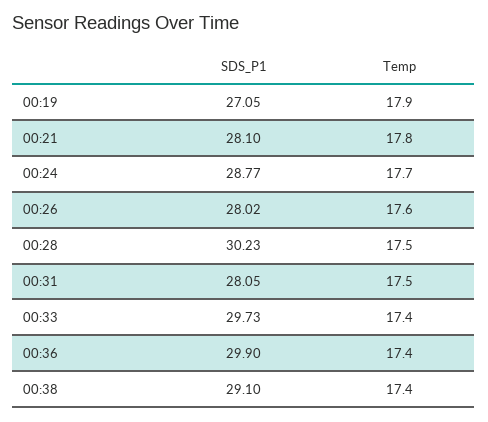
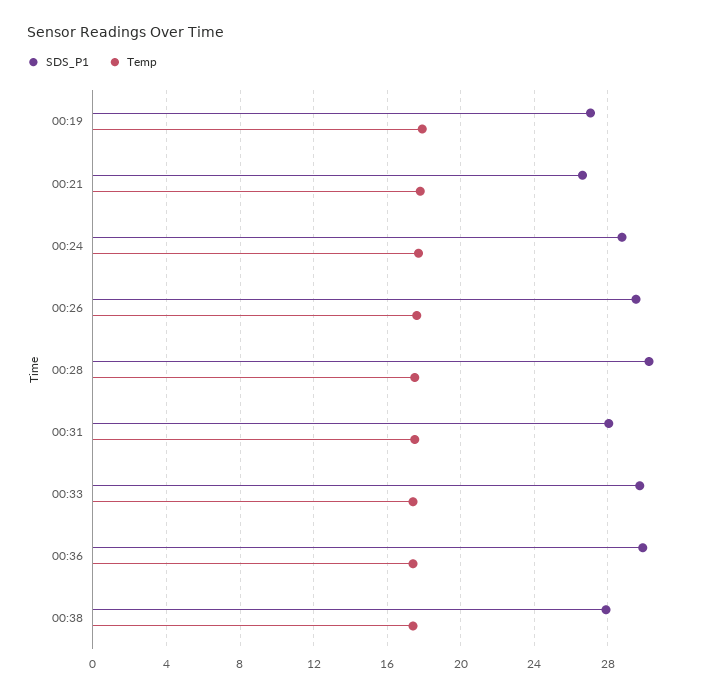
  {
    "SDS_P1": {
      "00:19": 27.05,
-     "00:21": 28.1,
+     "00:21": 26.5,
      "00:24": 28.77,
-     "00:26": 28.02,
+     "00:26": 29.5,
      "00:28": 30.23,
      "00:31": 28.05,
      "00:33": 29.73,
      "00:36": 29.9,
-     "00:38": 29.1
+     "00:38": 28
    },
    "Temp": {
      "00:19": 17.9,
      "00:21": 17.8,
      "00:24": 17.7,
      "00:26": 17.6,
      "00:28": 17.5,
      "00:31": 17.5,
      "00:33": 17.4,
      "00:36": 17.4,
      "00:38": 17.4
    }
  }

